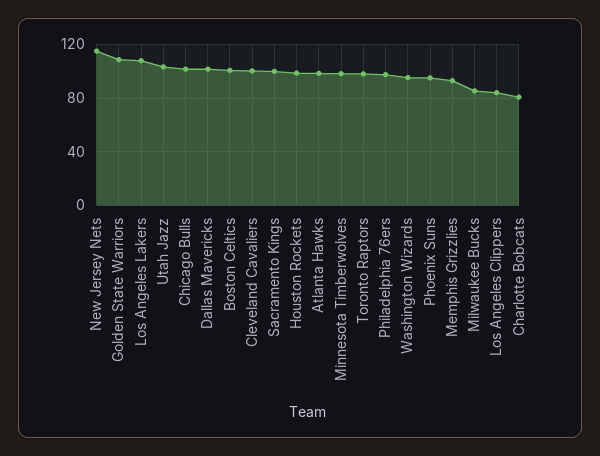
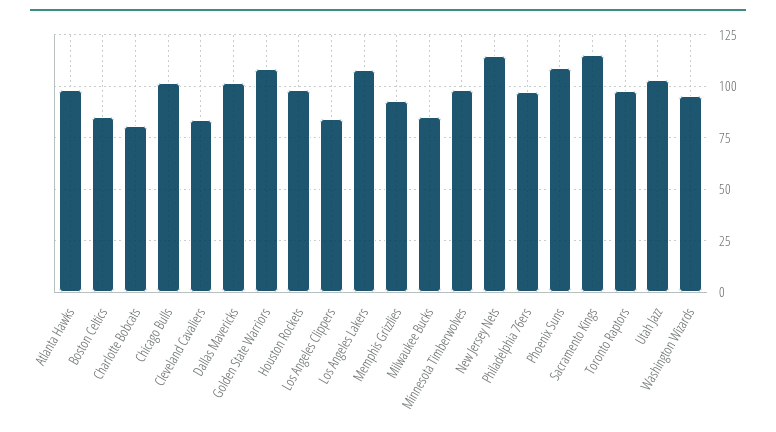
  {
    "New Jersey Nets": 115,
    "Golden State Warriors": 110,
    "Los Angeles Lakers": 110,
    "Utah Jazz": 105,
    "Chicago Bulls": 100,
    "Dallas Mavericks": 100,
-   "Boston Celtics": 100,
+   "Boston Celtics": 85,
-   "Cleveland Cavaliers": 100,
+   "Cleveland Cavaliers": 85,
-   "Sacramento Kings": 100,
+   "Sacramento Kings": 115,
    "Houston Rockets": 100,
    "Atlanta Hawks": 100,
    "Minnesota Timberwolves": 100,
    "Toronto Raptors": 100,
    "Philadelphia 76ers": 100,
    "Washington Wizards": 95,
-   "Phoenix Suns": 95,
+   "Phoenix Suns": 110,
    "Memphis Grizzlies": 95,
    "Milwaukee Bucks": 85,
    "Los Angeles Clippers": 85,
    "Charlotte Bobcats": 80
  }

